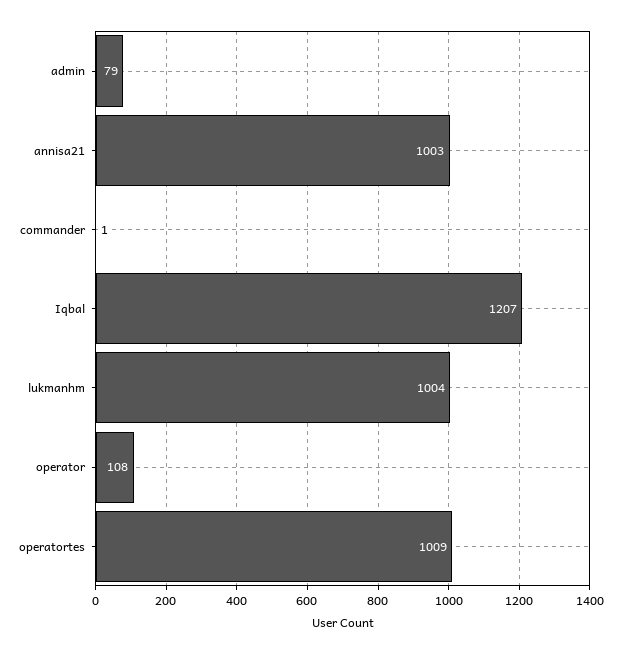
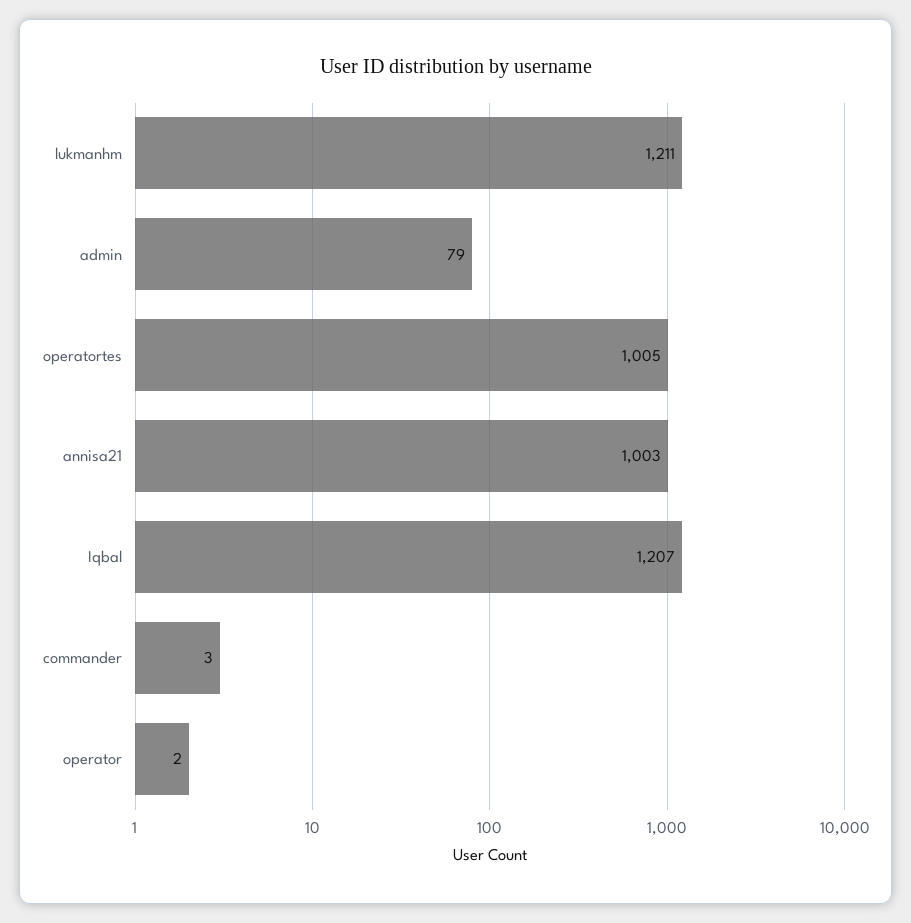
  {
    "admin": 79,
    "annisa21": 1003,
-   "commander": 1,
+   "commander": 3,
    "Iqbal": 1207,
-   "lukmanhm": 1004,
+   "lukmanhm": 1211,
-   "operator": 108,
+   "operator": 2,
-   "operatortes": 1009
+   "operatortes": 1005
  }

